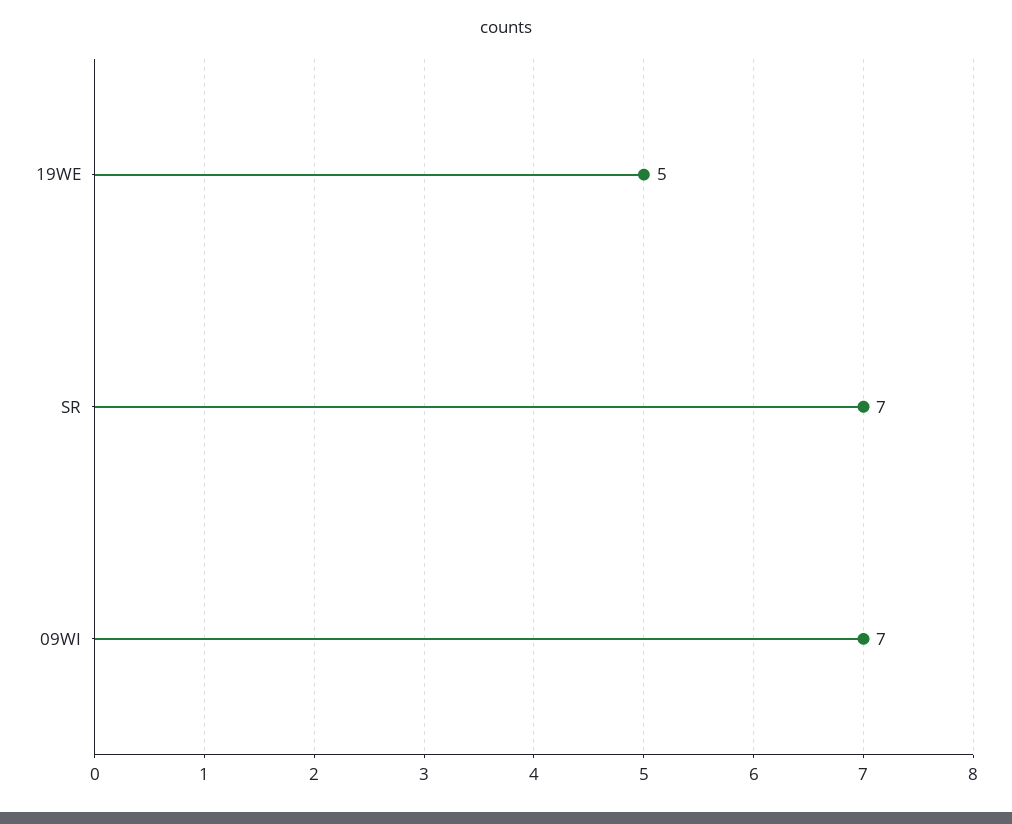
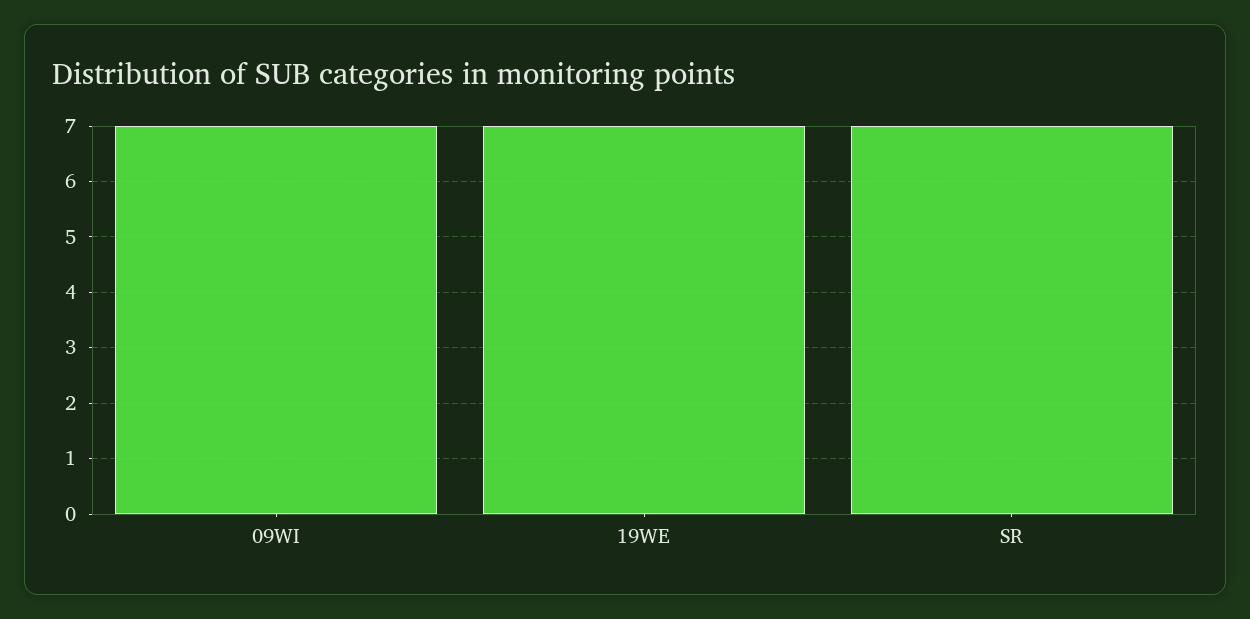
  {
-   "19WE": 5,
+   "19WE": 7,
    "SR": 7,
    "09WI": 7
  }

